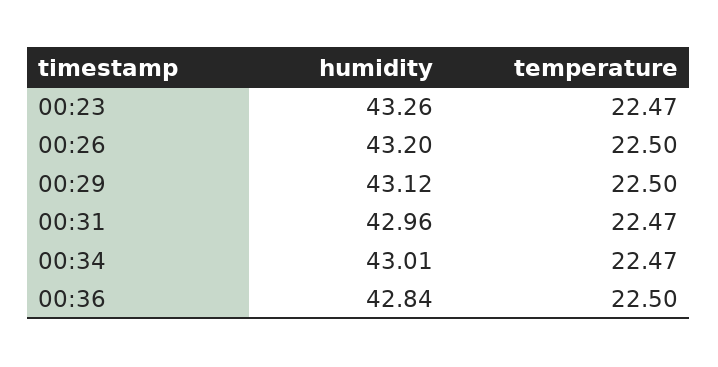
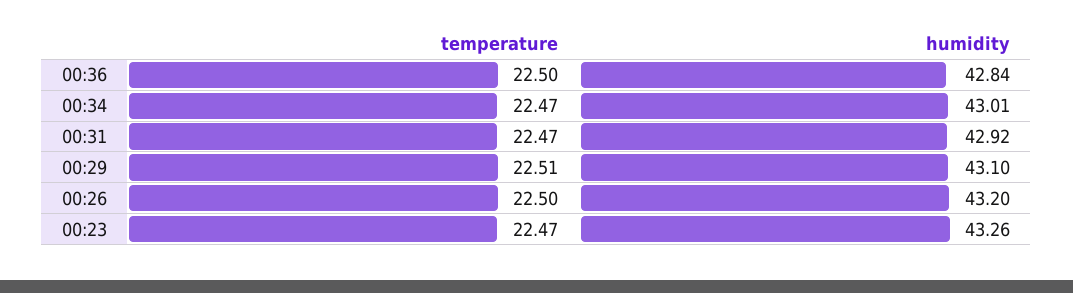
  {
    "humidity": {
      "00:23": 43.26,
      "00:26": 43.2,
-     "00:29": 43.12,
+     "00:29": 43.1,
-     "00:31": 42.96,
+     "00:31": 42.92,
      "00:34": 43.01,
      "00:36": 42.84
    },
    "temperature": {
      "00:23": 22.47,
      "00:26": 22.5,
-     "00:29": 22.5,
+     "00:29": 22.51,
      "00:31": 22.47,
      "00:34": 22.47,
      "00:36": 22.5
    }
  }

